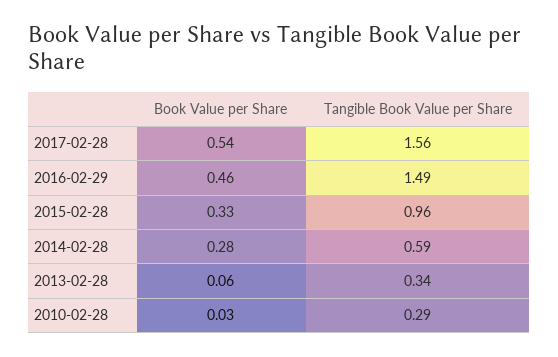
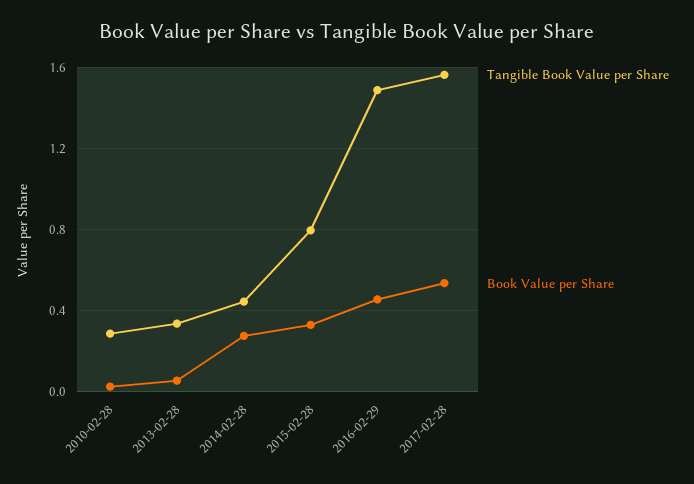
  {
    "Book Value per Share": {
      "2017-02-28": 0.54,
      "2016-02-29": 0.46,
      "2015-02-28": 0.33,
      "2014-02-28": 0.28,
      "2013-02-28": 0.06,
      "2010-02-28": 0.03
    },
    "Tangible Book Value per Share": {
      "2017-02-28": 1.56,
      "2016-02-29": 1.49,
-     "2015-02-28": 0.96,
+     "2015-02-28": 0.8,
-     "2014-02-28": 0.59,
+     "2014-02-28": 0.45,
      "2013-02-28": 0.34,
      "2010-02-28": 0.29
    }
  }

